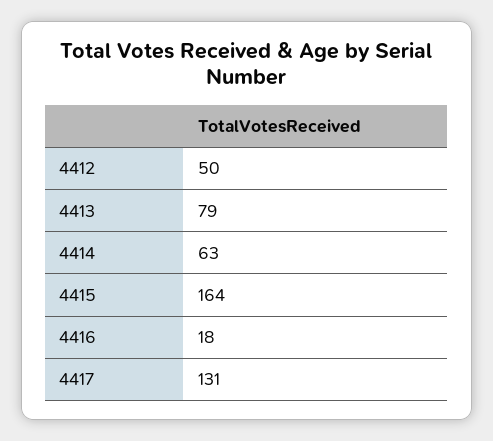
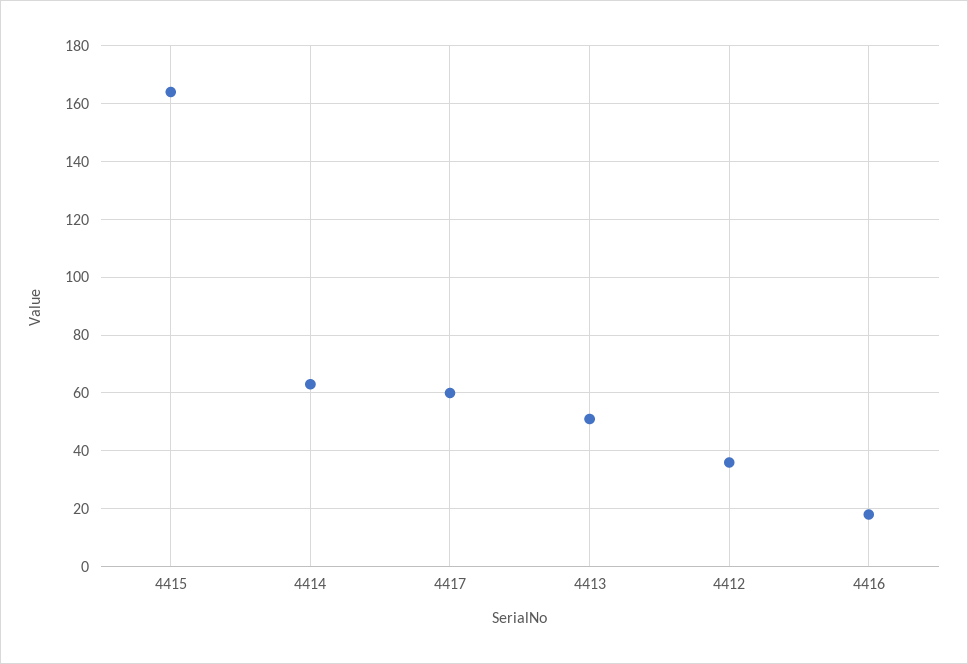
  {
-   "4412": 50,
+   "4412": 35,
-   "4413": 79,
+   "4413": 50,
    "4414": 63,
    "4415": 164,
    "4416": 18,
-   "4417": 131
+   "4417": 60
  }

